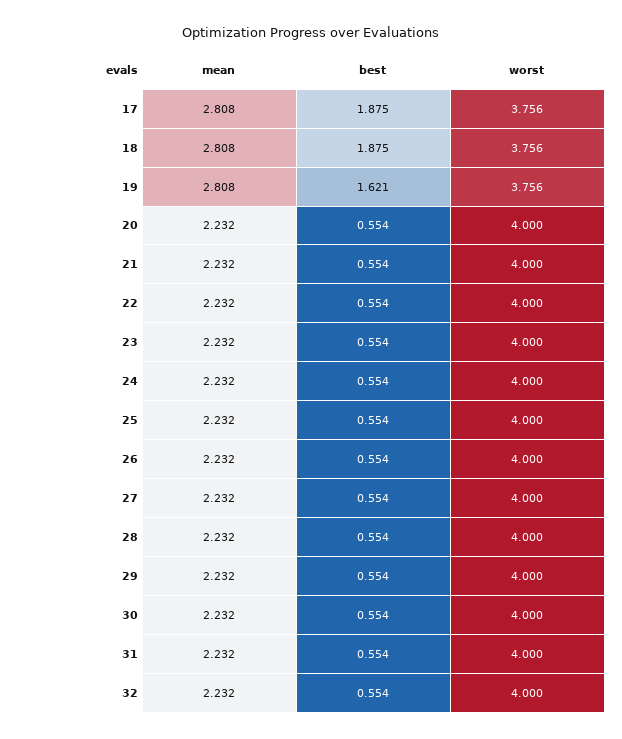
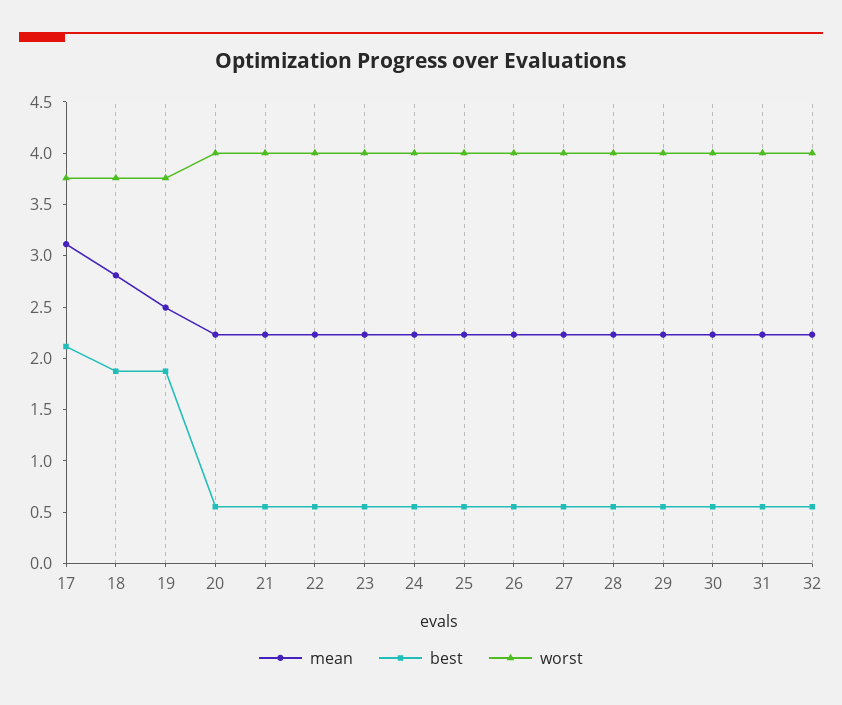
  {
    "mean": {
-     "17": 2.808,
+     "17": 3.1,
      "18": 2.808,
-     "19": 2.808,
+     "19": 2.5,
      "20": 2.232,
      "21": 2.232,
      "22": 2.232,
      "23": 2.232,
      "24": 2.232,
      "25": 2.232,
      "26": 2.232,
      "27": 2.232,
      "28": 2.232,
      "29": 2.232,
      "30": 2.232,
      "31": 2.232,
      "32": 2.232
    },
    "best": {
-     "17": 1.875,
+     "17": 2.1,
      "18": 1.875,
-     "19": 1.621,
+     "19": 1.9,
      "20": 0.554,
      "21": 0.554,
      "22": 0.554,
      "23": 0.554,
      "24": 0.554,
      "25": 0.554,
      "26": 0.554,
      "27": 0.554,
      "28": 0.554,
      "29": 0.554,
      "30": 0.554,
      "31": 0.554,
      "32": 0.554
    },
    "worst": {
      "17": 3.756,
      "18": 3.756,
      "19": 3.756,
      "20": 4,
      "21": 4,
      "22": 4,
      "23": 4,
      "24": 4,
      "25": 4,
      "26": 4,
      "27": 4,
      "28": 4,
      "29": 4,
      "30": 4,
      "31": 4,
      "32": 4
    }
  }

